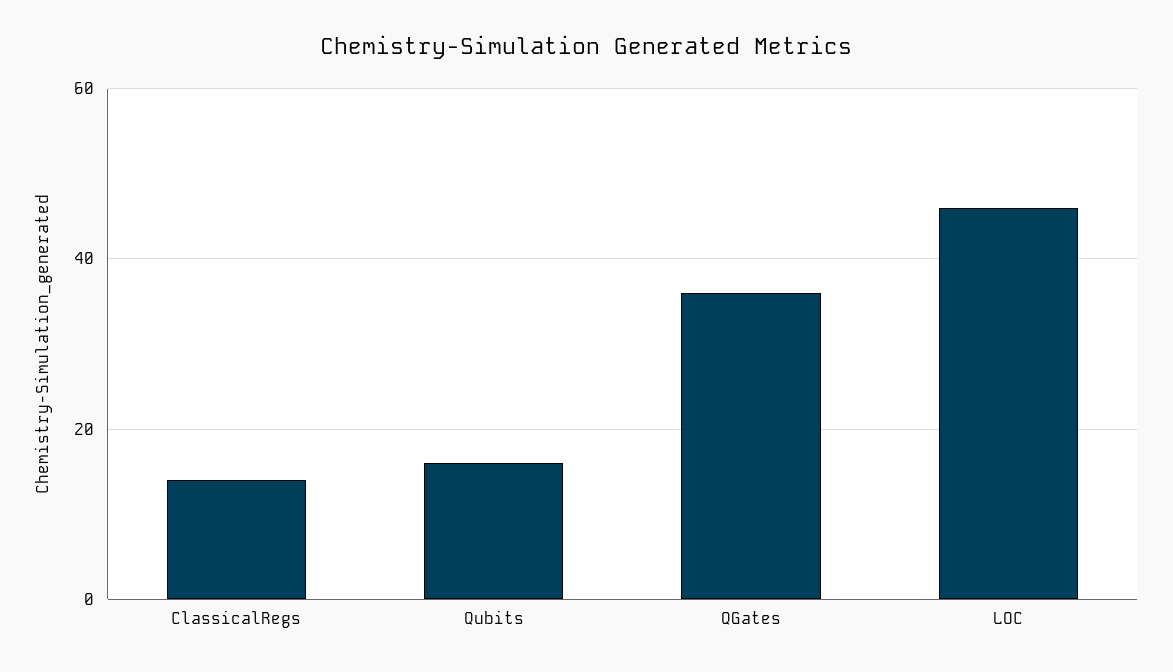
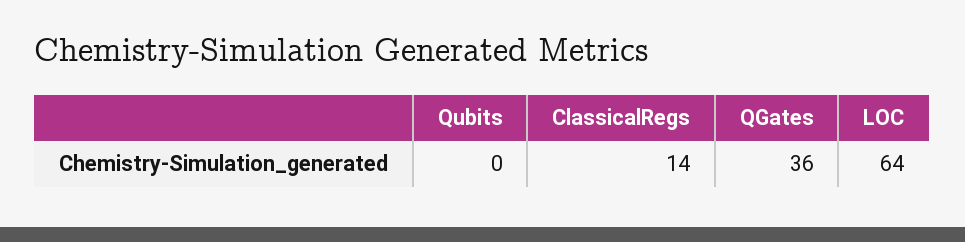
  {
    "ClassicalRegs": 14,
-   "Qubits": 15,
+   "Qubits": 0,
    "QGates": 36,
-   "LOC": 45
+   "LOC": 64
  }

